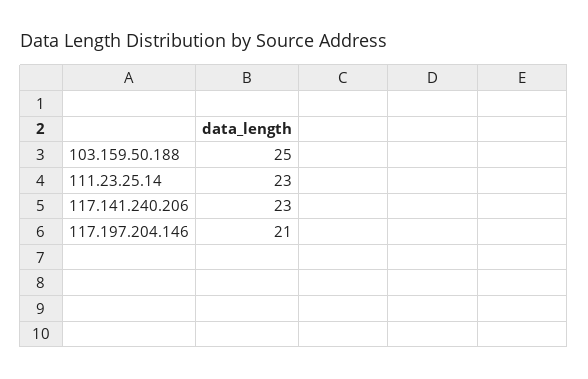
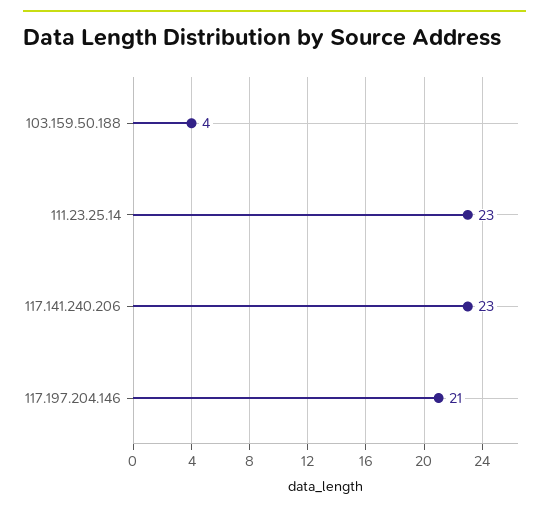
  {
-   "103.159.50.188": 25,
+   "103.159.50.188": 4,
    "111.23.25.14": 23,
    "117.141.240.206": 23,
    "117.197.204.146": 21
  }

